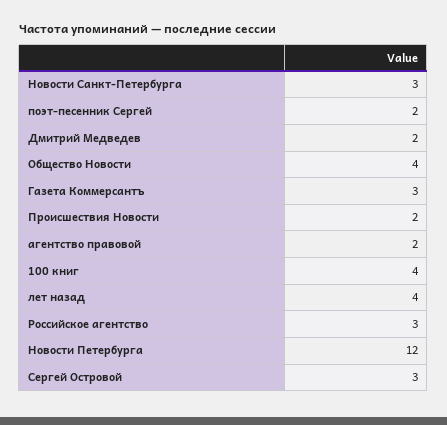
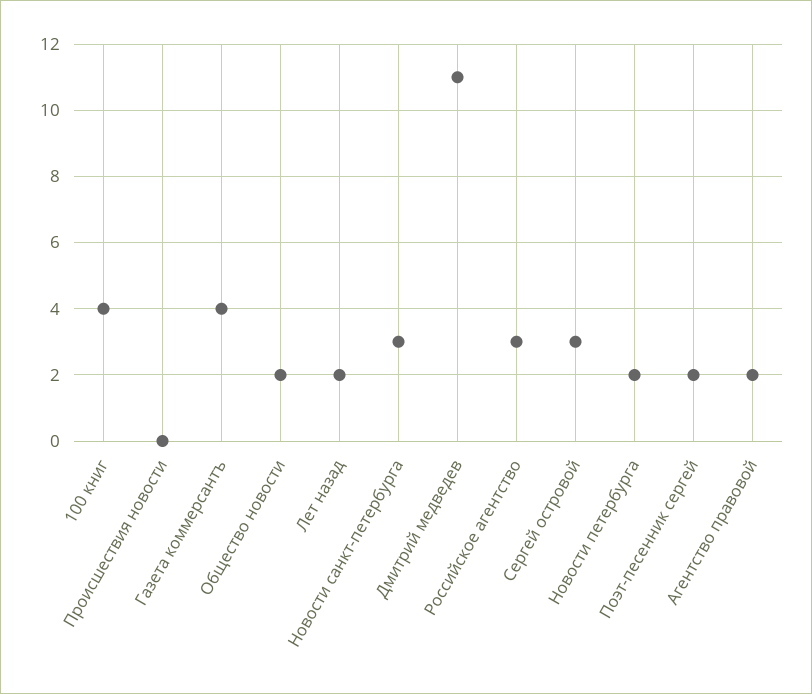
  {
    "Новости Санкт-Петербурга": 3,
    "поэт-песенник Сергей": 2,
-   "Дмитрий Медведев": 2,
+   "Дмитрий Медведев": 11,
-   "Общество Новости": 4,
+   "Общество Новости": 2,
-   "Газета Коммерсантъ": 3,
+   "Газета Коммерсантъ": 4,
-   "Происшествия Новости": 2,
+   "Происшествия Новости": 0,
    "агентство правовой": 2,
    "100 книг": 4,
-   "лет назад": 4,
+   "лет назад": 2,
    "Российское агентство": 3,
-   "Новости Петербурга": 12,
+   "Новости Петербурга": 2,
    "Сергей Островой": 3
  }

